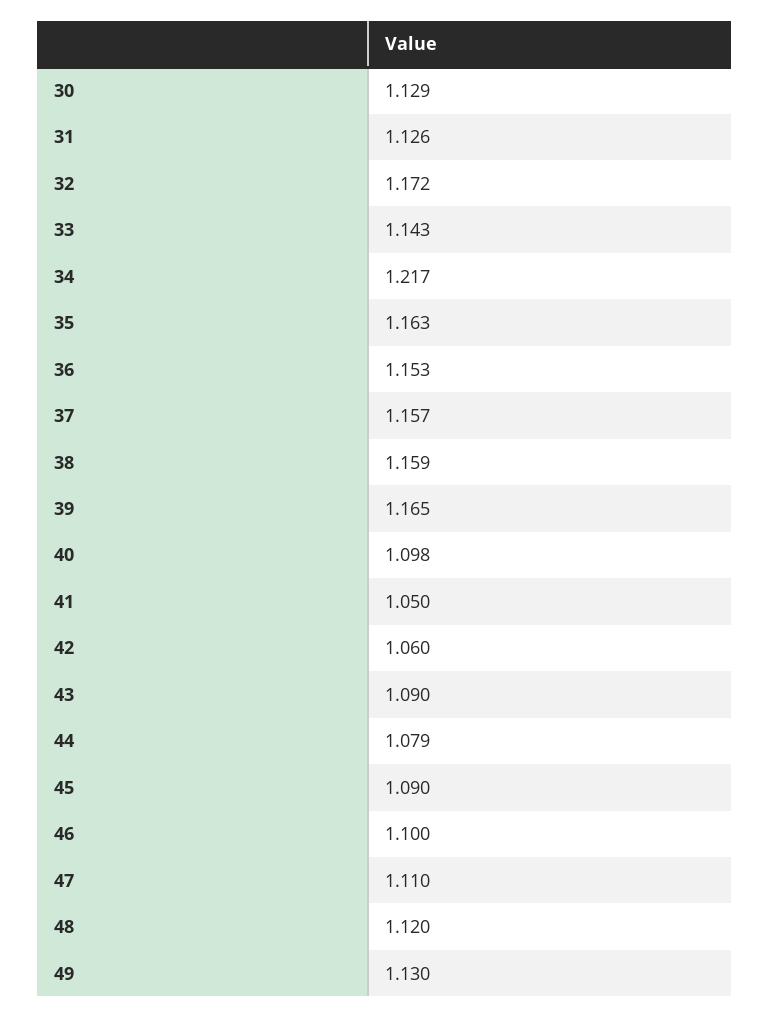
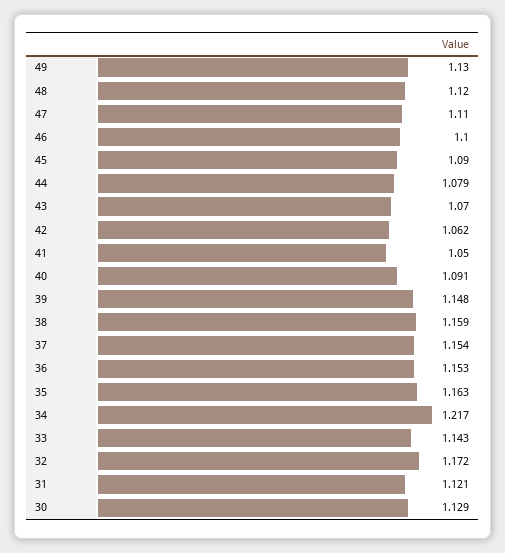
  {
    "30": 1.129,
-   "31": 1.126,
+   "31": 1.121,
    "32": 1.172,
    "33": 1.143,
    "34": 1.217,
    "35": 1.163,
    "36": 1.153,
-   "37": 1.157,
+   "37": 1.154,
    "38": 1.159,
-   "39": 1.165,
+   "39": 1.148,
-   "40": 1.098,
+   "40": 1.091,
    "41": 1.05,
-   "42": 1.06,
+   "42": 1.062,
-   "43": 1.09,
+   "43": 1.07,
    "44": 1.079,
    "45": 1.09,
    "46": 1.1,
    "47": 1.11,
    "48": 1.12,
    "49": 1.13
  }

